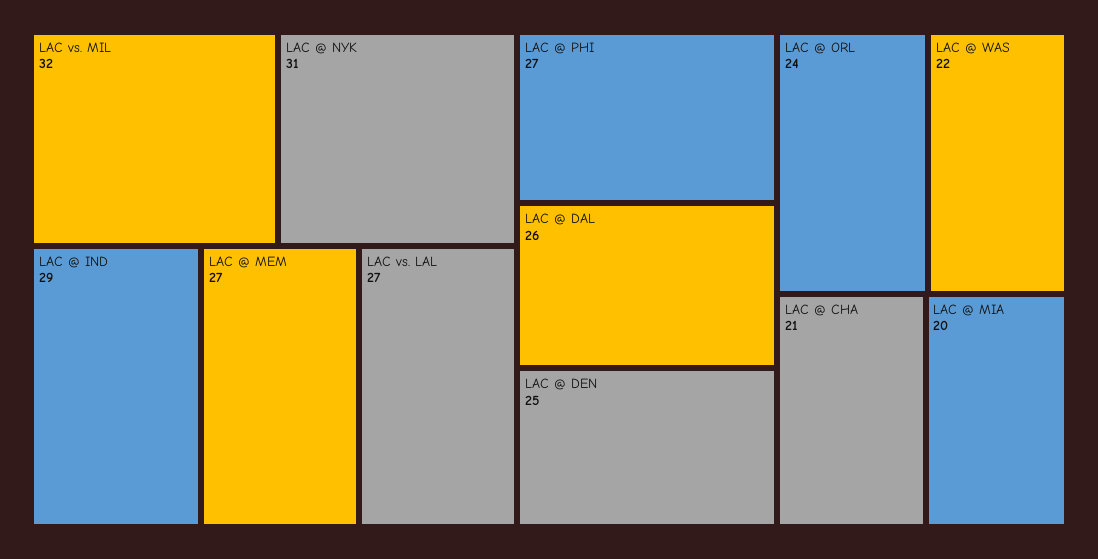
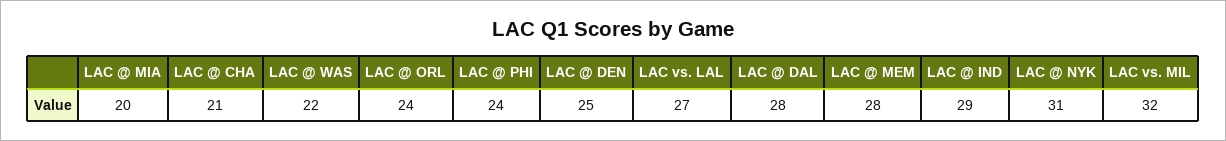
  {
    "LAC vs. MIL": 32,
    "LAC @ NYK": 31,
    "LAC @ IND": 29,
-   "LAC @ MEM": 27,
+   "LAC @ MEM": 28,
    "LAC vs. LAL": 27,
-   "LAC @ PHI": 27,
+   "LAC @ PHI": 24,
-   "LAC @ DAL": 26,
+   "LAC @ DAL": 28,
    "LAC @ DEN": 25,
    "LAC @ ORL": 24,
    "LAC @ WAS": 22,
    "LAC @ CHA": 21,
    "LAC @ MIA": 20
  }

